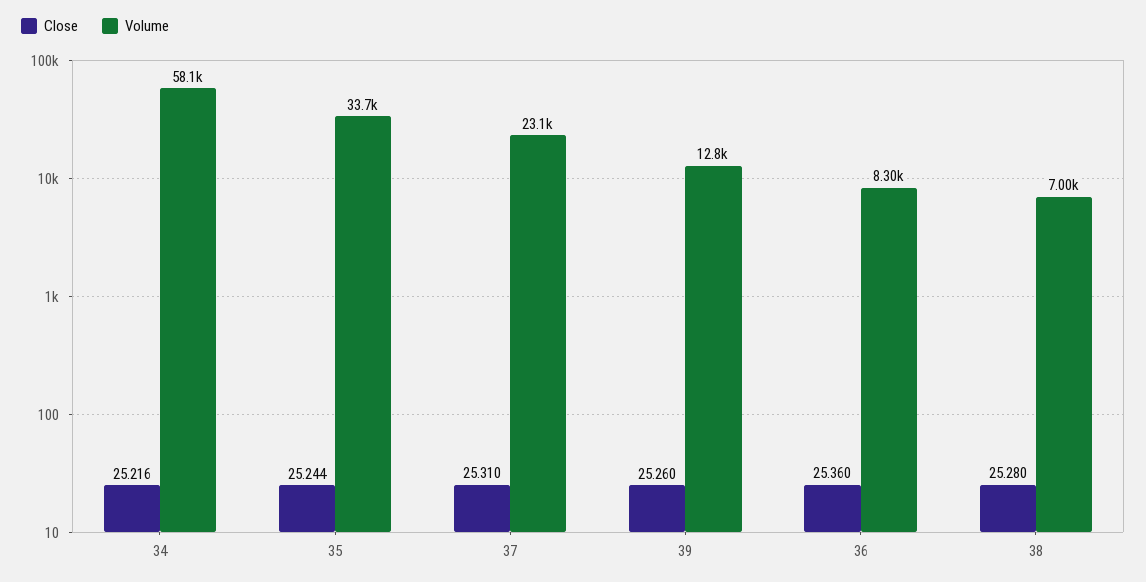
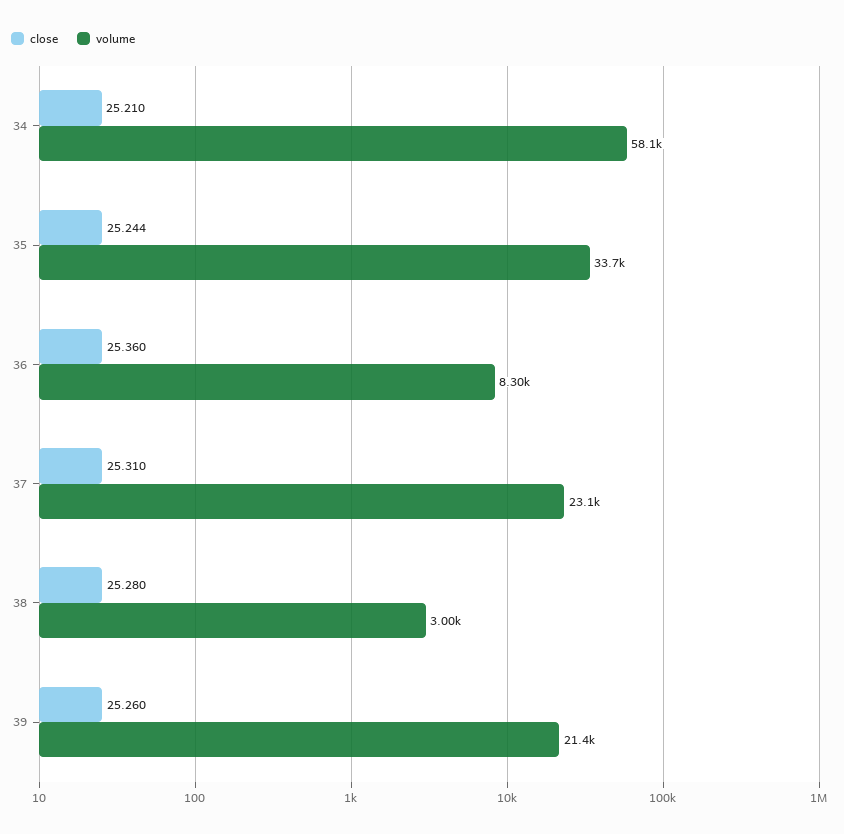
  {
    "Close": {
-     "34": 25.216,
+     "34": 25.21,
      "35": 25.244,
      "37": 25.31,
      "39": 25.26,
      "36": 25.36,
      "38": 25.28
    },
    "Volume": {
      "34": 58100,
      "35": 33700,
      "37": 23100,
-     "39": 12800,
+     "39": 21400,
      "36": 8300,
-     "38": 7000
+     "38": 3000
    }
  }

